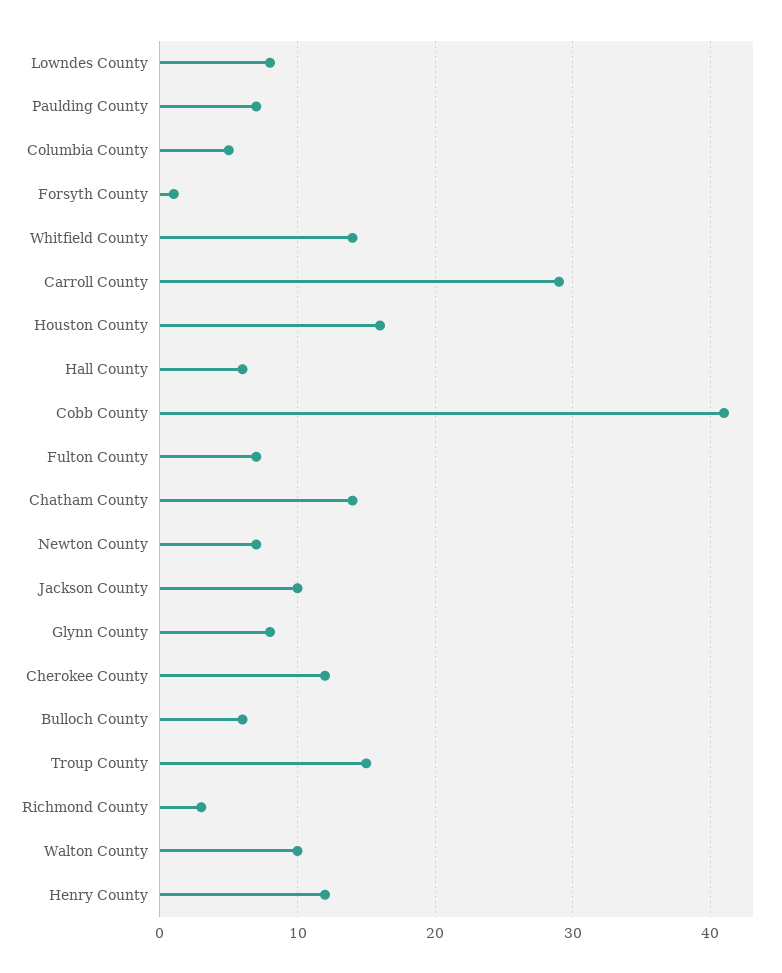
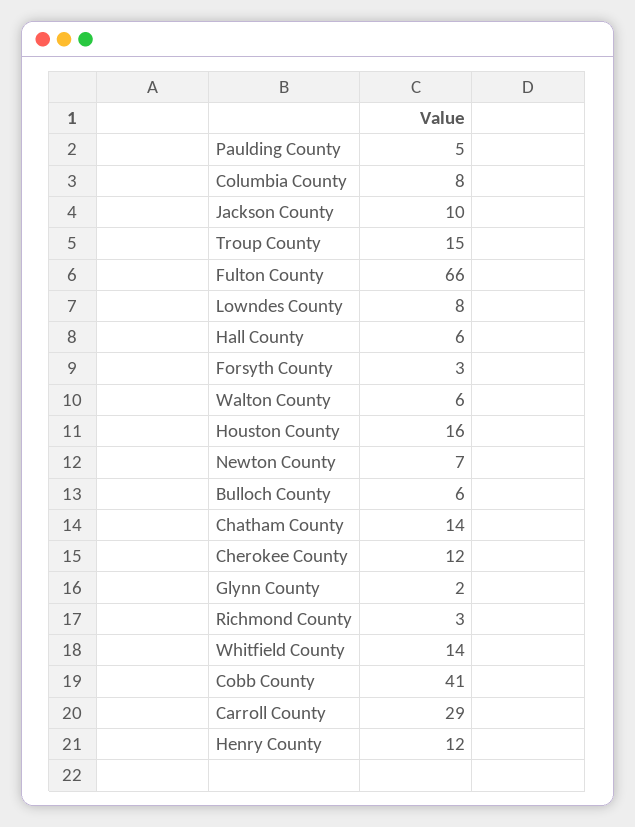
  {
    "Lowndes County": 8,
-   "Paulding County": 7,
+   "Paulding County": 5,
-   "Columbia County": 5,
+   "Columbia County": 8,
-   "Forsyth County": 1,
+   "Forsyth County": 3,
    "Whitfield County": 14,
    "Carroll County": 29,
    "Houston County": 16,
    "Hall County": 6,
    "Cobb County": 41,
-   "Fulton County": 7,
+   "Fulton County": 66,
    "Chatham County": 14,
    "Newton County": 7,
    "Jackson County": 10,
-   "Glynn County": 8,
+   "Glynn County": 2,
    "Cherokee County": 12,
    "Bulloch County": 6,
    "Troup County": 15,
    "Richmond County": 3,
-   "Walton County": 10,
+   "Walton County": 6,
    "Henry County": 12
  }

